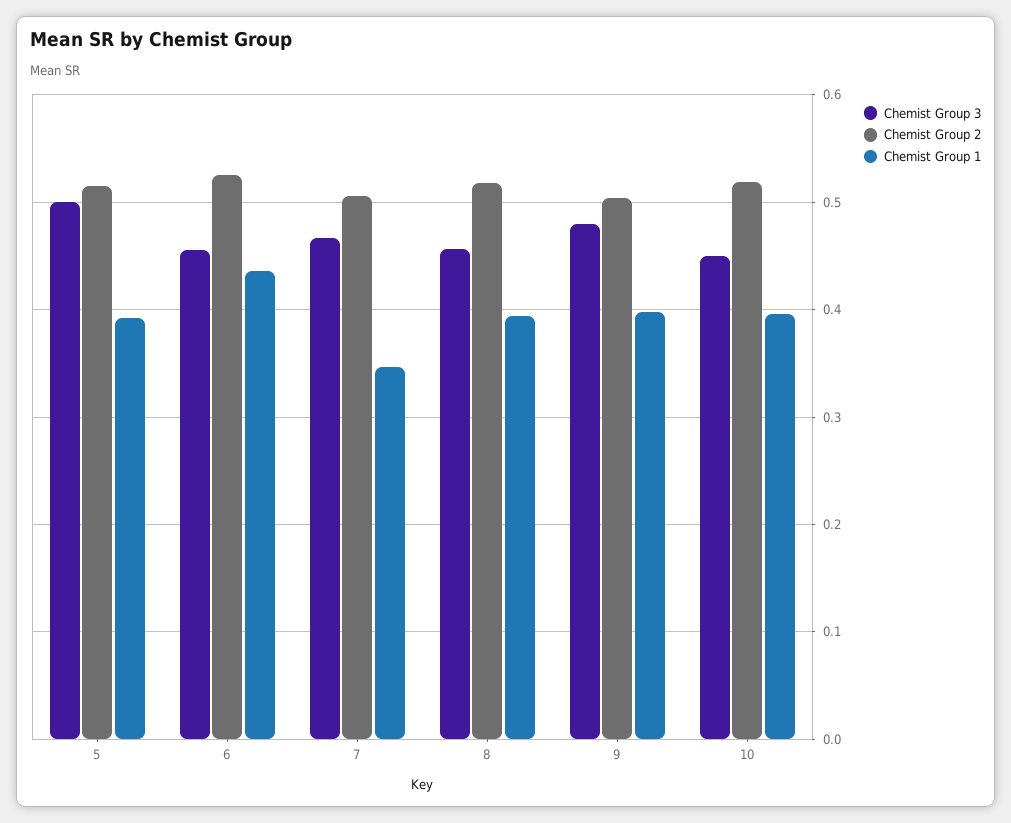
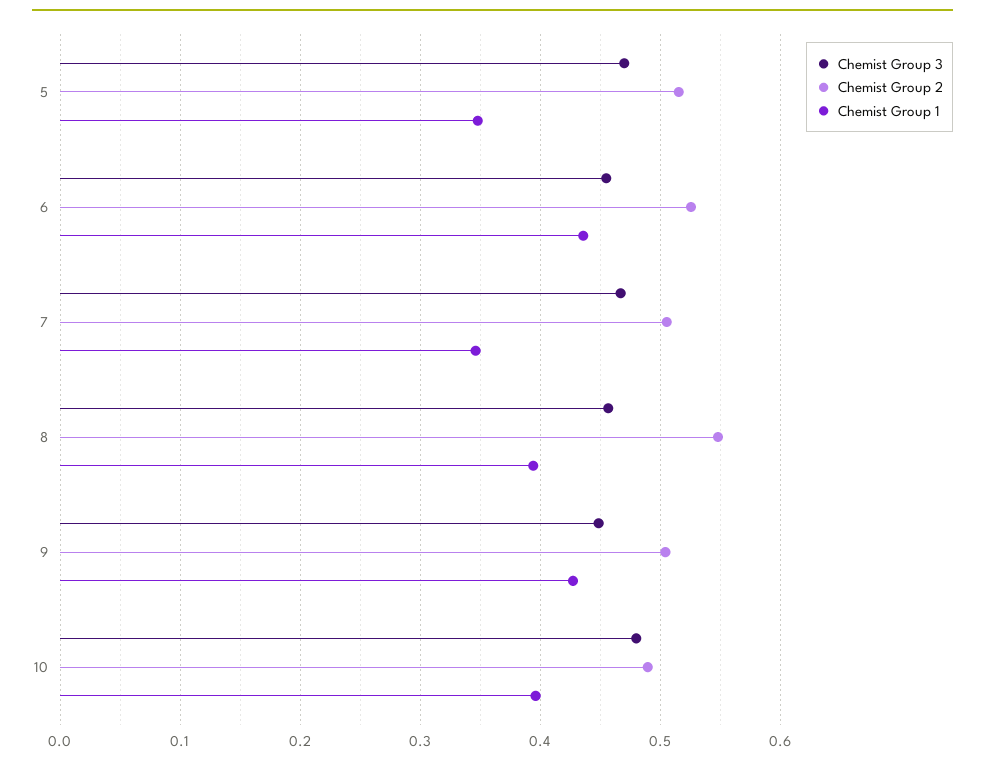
  {
    "Chemist Group 3": {
-     "5": 0.5,
+     "5": 0.47,
      "6": 0.46,
      "7": 0.47,
      "8": 0.46,
-     "9": 0.48,
+     "9": 0.45,
-     "10": 0.45
+     "10": 0.48
    },
    "Chemist Group 2": {
      "5": 0.52,
      "6": 0.53,
      "7": 0.51,
-     "8": 0.52,
+     "8": 0.55,
      "9": 0.5,
-     "10": 0.52
+     "10": 0.49
    },
    "Chemist Group 1": {
-     "5": 0.39,
+     "5": 0.35,
      "6": 0.44,
      "7": 0.35,
      "8": 0.39,
-     "9": 0.4,
+     "9": 0.43,
      "10": 0.4
    }
  }

